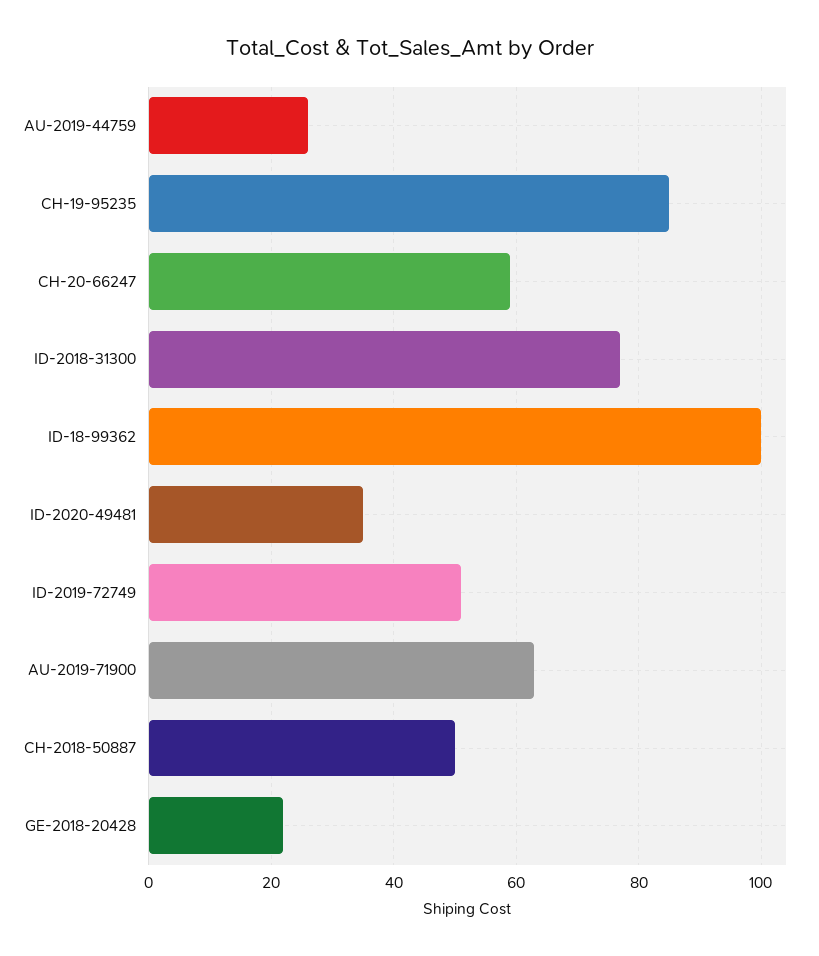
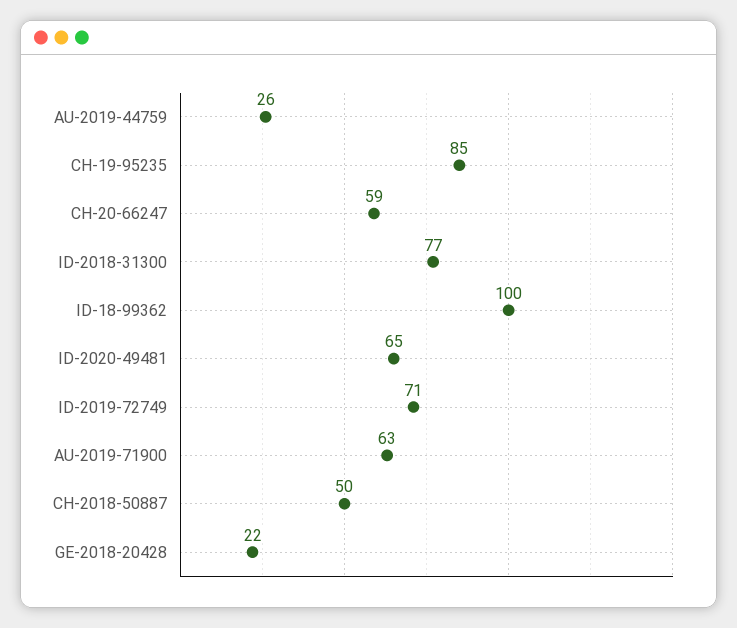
  {
    "AU-2019-44759": 26,
    "CH-19-95235": 85,
    "CH-20-66247": 59,
    "ID-2018-31300": 77,
    "ID-18-99362": 100,
-   "ID-2020-49481": 35,
+   "ID-2020-49481": 65,
-   "ID-2019-72749": 50,
+   "ID-2019-72749": 71,
    "AU-2019-71900": 63,
    "CH-2018-50887": 50,
    "GE-2018-20428": 22
  }

